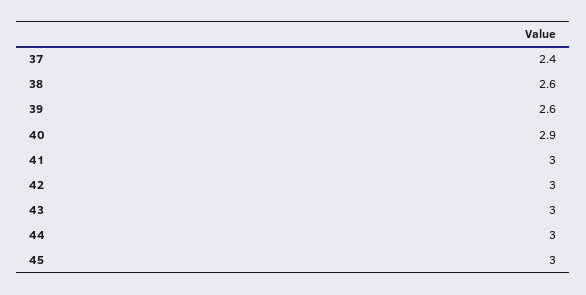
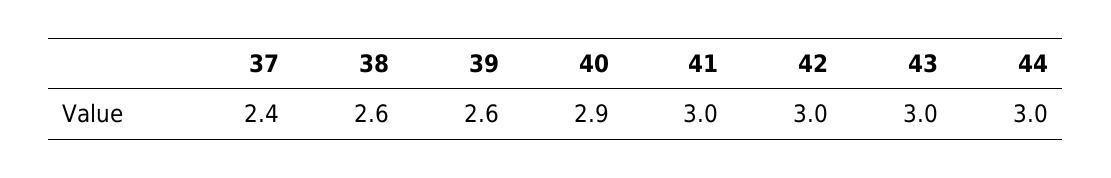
  {
    "37": 2.4,
    "38": 2.6,
    "39": 2.6,
    "40": 2.9,
    "41": 3,
    "42": 3,
    "43": 3,
-   "44": 3,
+   "44": 3
-   "45": 3
  }

